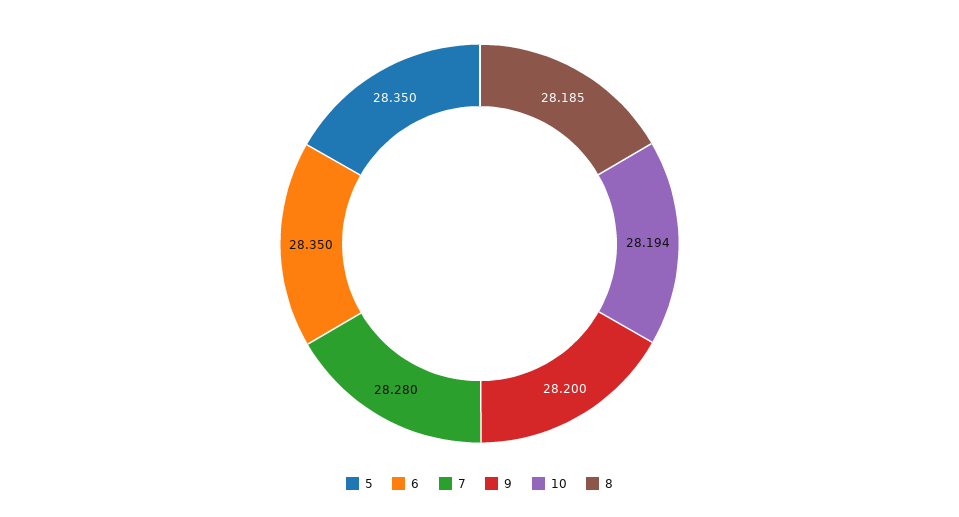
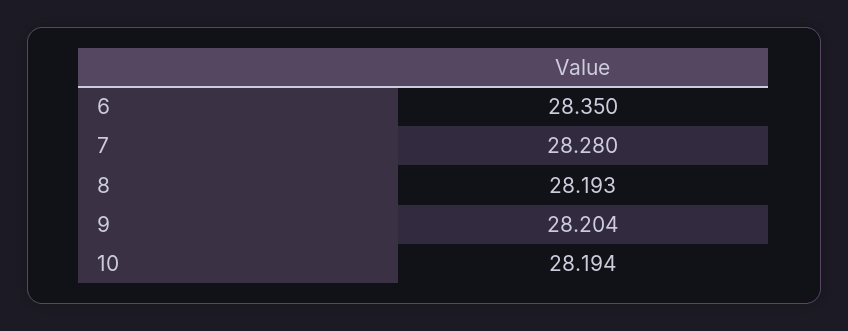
  {
-   "5": 28.35,
    "6": 28.35,
    "7": 28.28,
-   "9": 28.2,
+   "9": 28.204,
    "10": 28.194,
-   "8": 28.185
+   "8": 28.193
  }

